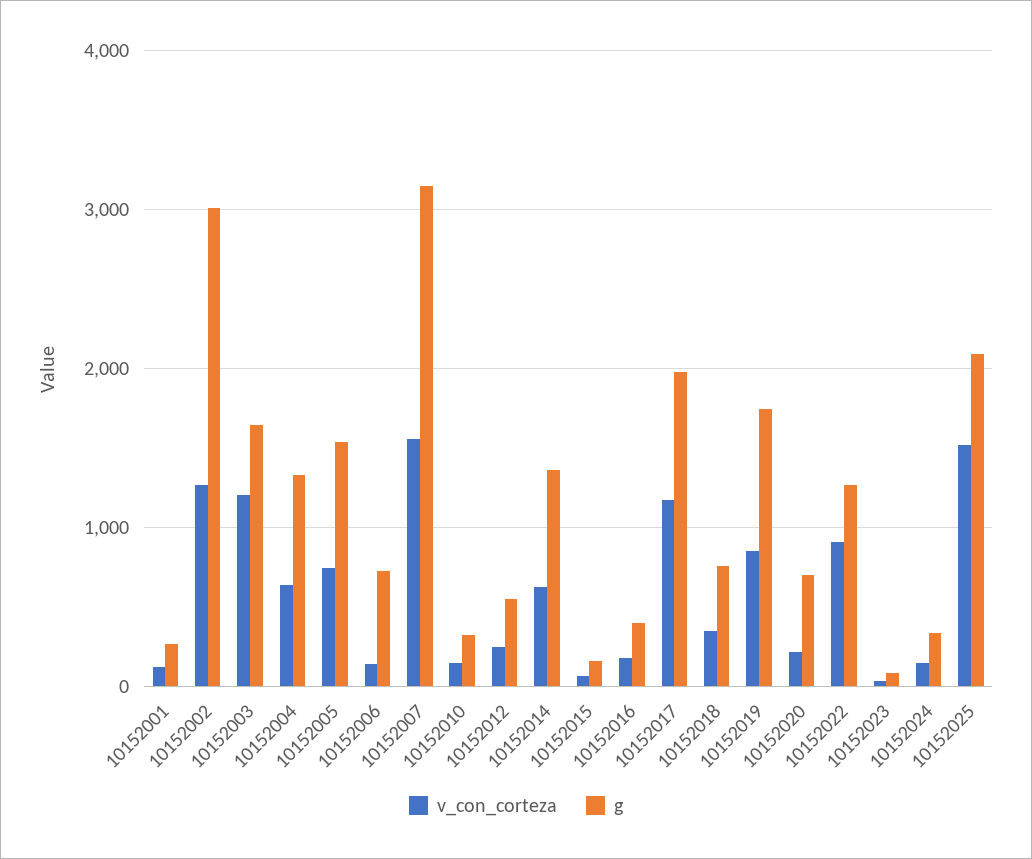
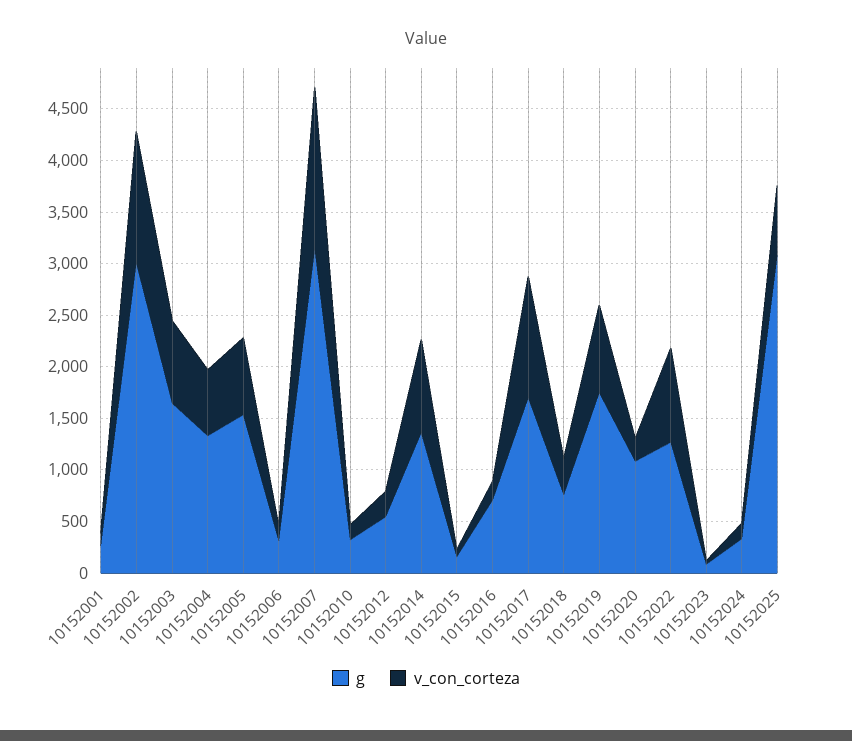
  {
    "v_con_corteza": {
      "10152001": 100,
      "10152002": 1300,
-     "10152003": 1200,
+     "10152003": 800,
      "10152004": 600,
      "10152005": 700,
      "10152006": 100,
      "10152007": 1600,
      "10152010": 100,
      "10152012": 200,
-     "10152014": 600,
+     "10152014": 900,
      "10152015": 100,
      "10152016": 200,
      "10152017": 1200,
      "10152018": 300,
      "10152019": 800,
      "10152020": 200,
      "10152022": 900,
      "10152023": 0,
      "10152024": 200,
-     "10152025": 1500
+     "10152025": 700
    },
    "g": {
      "10152001": 300,
      "10152002": 3000,
      "10152003": 1600,
      "10152004": 1300,
      "10152005": 1500,
-     "10152006": 700,
+     "10152006": 300,
      "10152007": 3100,
      "10152010": 300,
      "10152012": 500,
      "10152014": 1400,
      "10152015": 200,
-     "10152016": 400,
+     "10152016": 700,
-     "10152017": 2000,
+     "10152017": 1700,
      "10152018": 800,
      "10152019": 1700,
-     "10152020": 700,
+     "10152020": 1100,
      "10152022": 1300,
      "10152023": 100,
      "10152024": 300,
-     "10152025": 2100
+     "10152025": 3100
    }
  }

